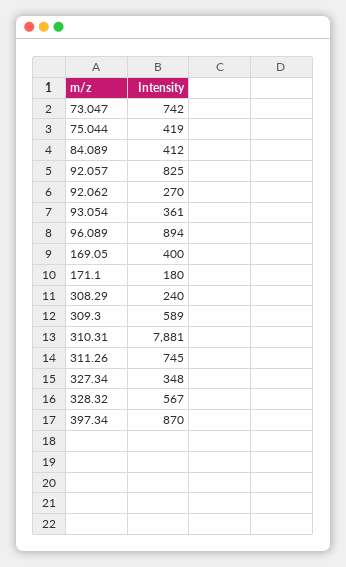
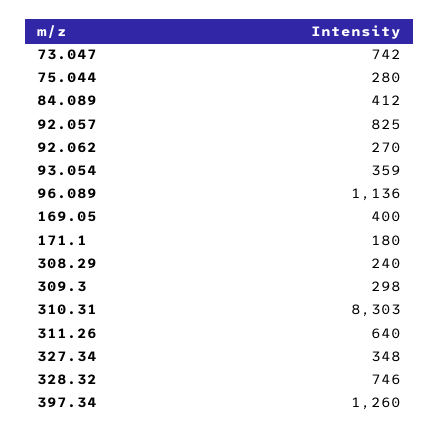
  {
    "73.047": 742,
-   "75.044": 419,
+   "75.044": 280,
    "84.089": 412,
    "92.057": 825,
    "92.062": 270,
-   "93.054": 361,
+   "93.054": 359,
-   "96.089": 894,
+   "96.089": 1136,
    "169.05": 400,
    "171.1": 180,
    "308.29": 240,
-   "309.3": 589,
+   "309.3": 298,
-   "310.31": 7881,
+   "310.31": 8303,
-   "311.26": 745,
+   "311.26": 640,
    "327.34": 348,
-   "328.32": 567,
+   "328.32": 746,
-   "397.34": 870
+   "397.34": 1260
  }

